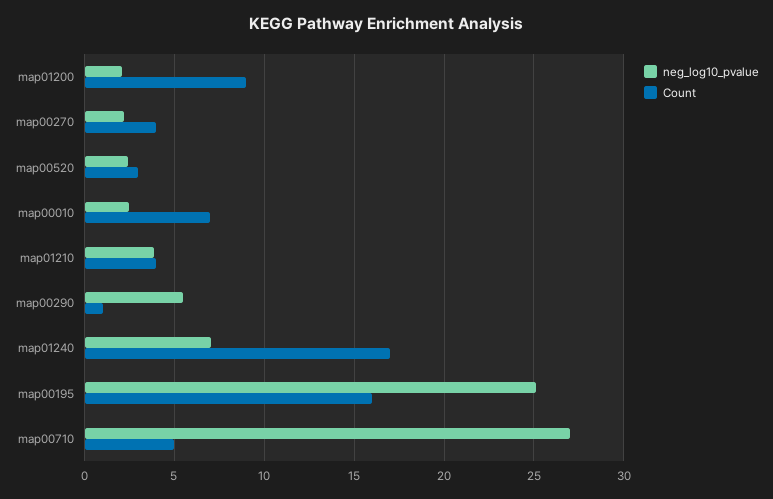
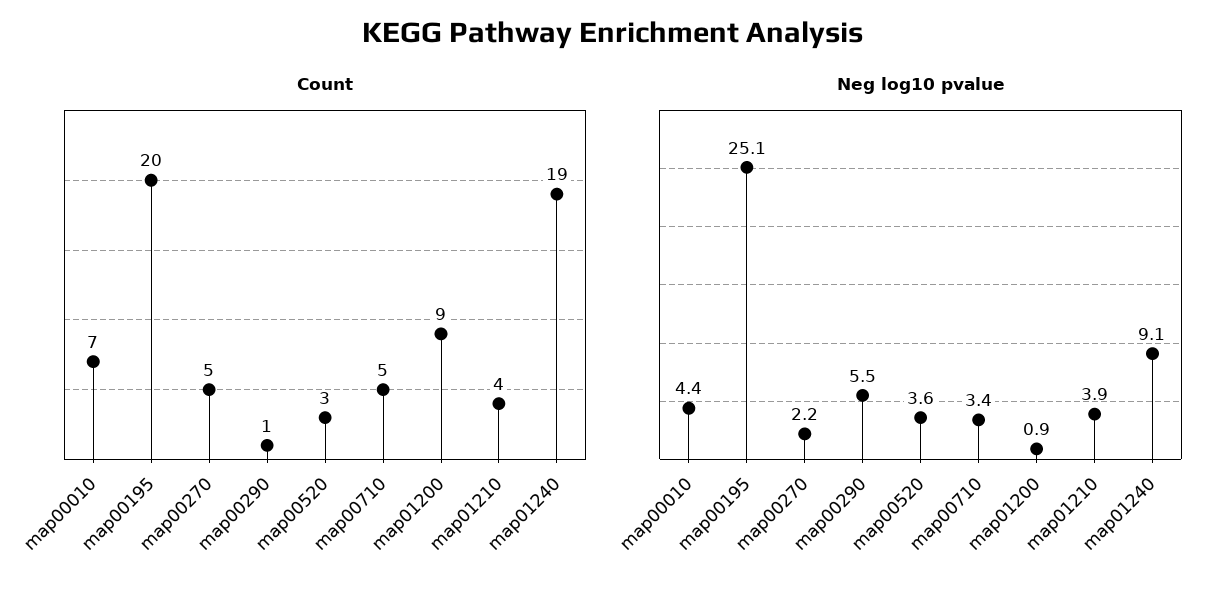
  {
    "neg_log10_pvalue": {
-     "map01200": 2,
+     "map01200": 0.9,
      "map00270": 2.2,
-     "map00520": 2.5,
+     "map00520": 3.6,
-     "map00010": 2.5,
+     "map00010": 4.4,
      "map01210": 3.9,
      "map00290": 5.5,
-     "map01240": 7,
+     "map01240": 9.1,
      "map00195": 25.1,
-     "map00710": 27
+     "map00710": 3.4
    },
    "Count": {
      "map01200": 9,
-     "map00270": 4,
+     "map00270": 5,
      "map00520": 3,
      "map00010": 7,
      "map01210": 4,
      "map00290": 1,
-     "map01240": 17,
+     "map01240": 19,
-     "map00195": 16,
+     "map00195": 20,
      "map00710": 5
    }
  }

